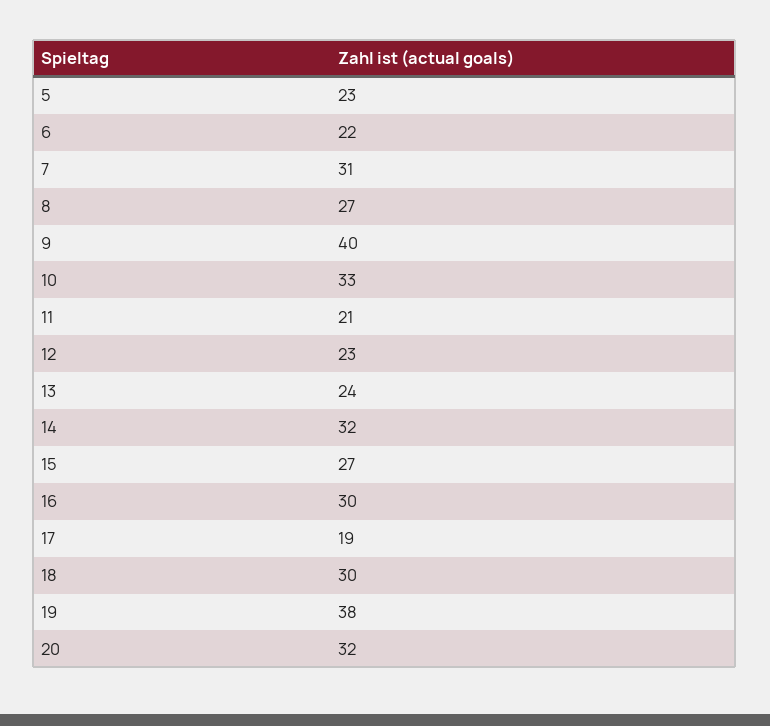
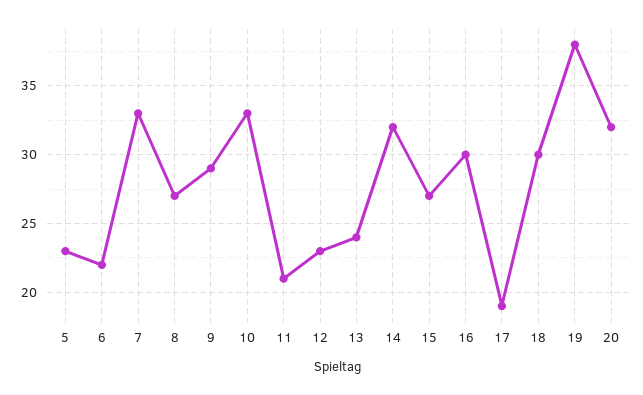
  {
    "5": 23,
    "6": 22,
-   "7": 31,
+   "7": 33,
    "8": 27,
-   "9": 40,
+   "9": 29,
    "10": 33,
    "11": 21,
    "12": 23,
    "13": 24,
    "14": 32,
    "15": 27,
    "16": 30,
    "17": 19,
    "18": 30,
    "19": 38,
    "20": 32
  }

